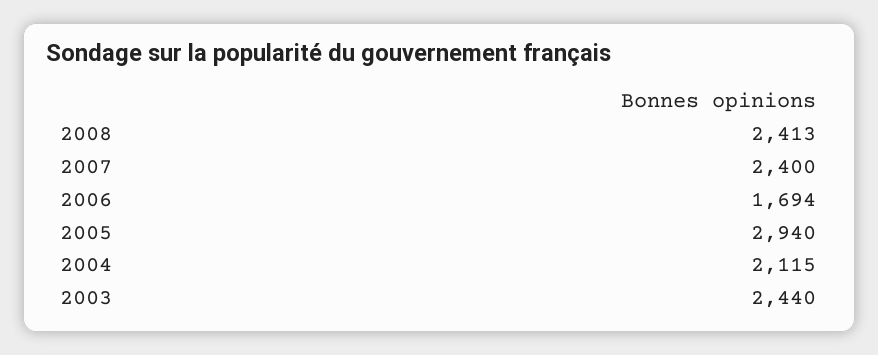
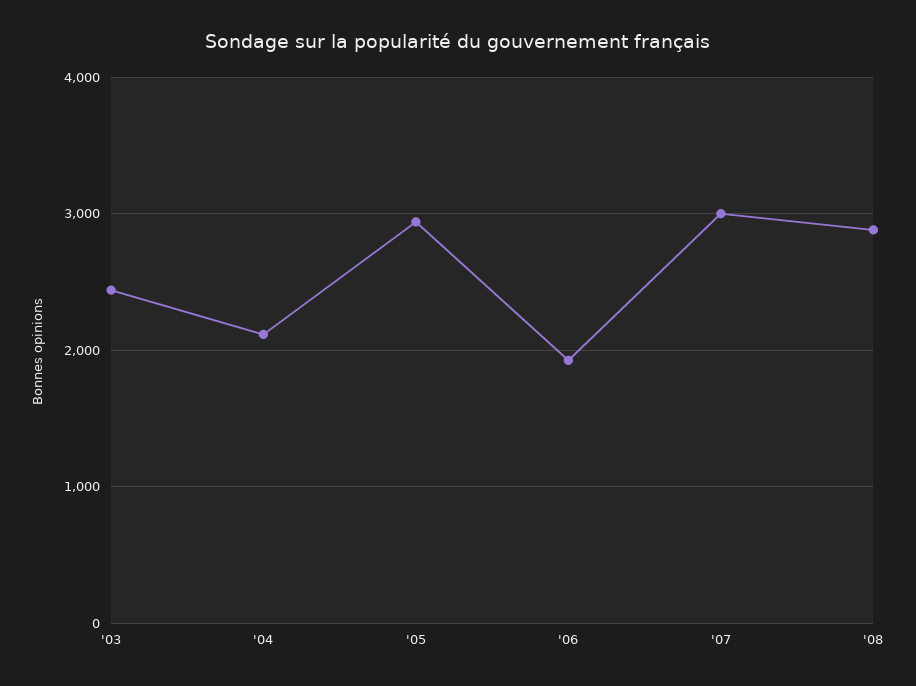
  {
-   "2008": 2413,
+   "2008": 2900,
-   "2007": 2400,
+   "2007": 3000,
-   "2006": 1694,
+   "2006": 1900,
    "2005": 2940,
    "2004": 2115,
    "2003": 2440
  }

